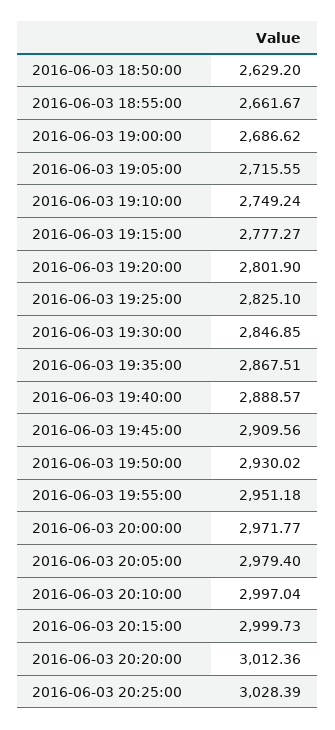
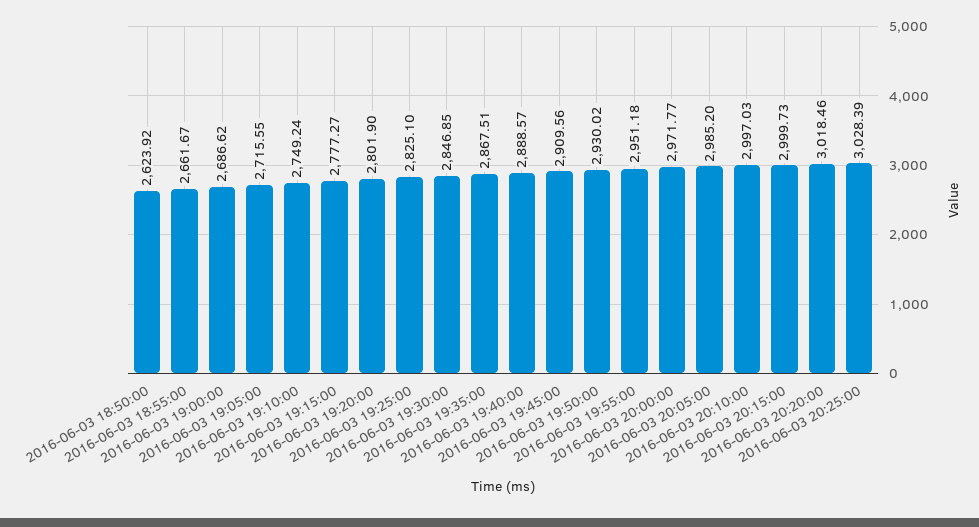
  {
-   "2016-06-03 18:50:00": 2629.2,
+   "2016-06-03 18:50:00": 2623.92,
    "2016-06-03 18:55:00": 2661.67,
    "2016-06-03 19:00:00": 2686.62,
    "2016-06-03 19:05:00": 2715.55,
    "2016-06-03 19:10:00": 2749.24,
    "2016-06-03 19:15:00": 2777.27,
    "2016-06-03 19:20:00": 2801.9,
    "2016-06-03 19:25:00": 2825.1,
    "2016-06-03 19:30:00": 2846.85,
    "2016-06-03 19:35:00": 2867.51,
    "2016-06-03 19:40:00": 2888.57,
    "2016-06-03 19:45:00": 2909.56,
    "2016-06-03 19:50:00": 2930.02,
    "2016-06-03 19:55:00": 2951.18,
    "2016-06-03 20:00:00": 2971.77,
-   "2016-06-03 20:05:00": 2979.4,
+   "2016-06-03 20:05:00": 2985.2,
-   "2016-06-03 20:10:00": 2997.04,
+   "2016-06-03 20:10:00": 2997.03,
    "2016-06-03 20:15:00": 2999.73,
-   "2016-06-03 20:20:00": 3012.36,
+   "2016-06-03 20:20:00": 3018.46,
    "2016-06-03 20:25:00": 3028.39
  }

